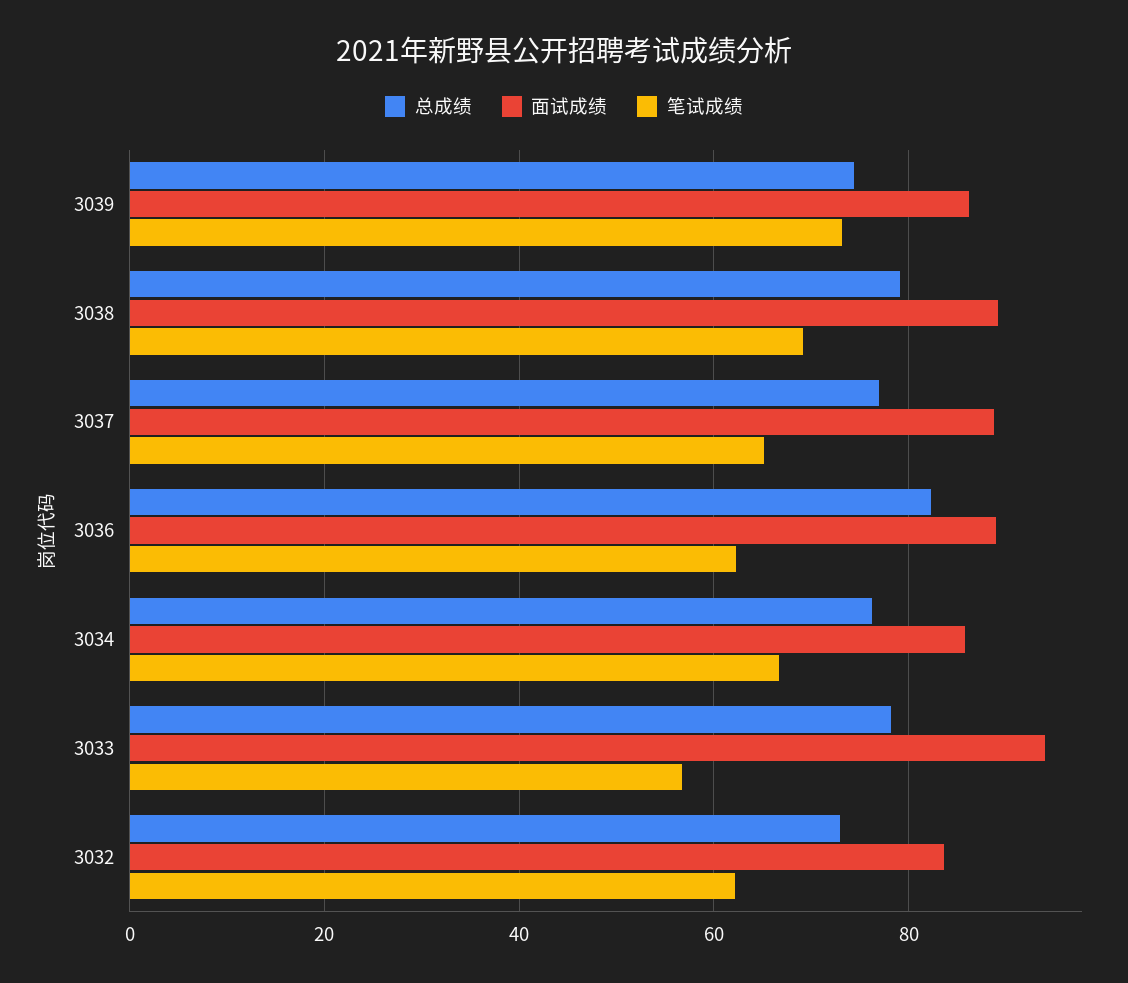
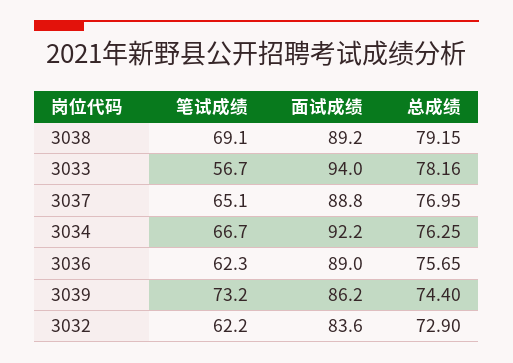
  {
    "总成绩": {
      "3039": 74.4,
      "3038": 79.15,
      "3037": 76.95,
-     "3036": 82,
+     "3036": 75.65,
      "3034": 76.25,
      "3033": 78.16,
      "3032": 72.9
    },
    "面试成绩": {
      "3039": 86.2,
      "3038": 89.2,
      "3037": 88.8,
      "3036": 89,
-     "3034": 86,
+     "3034": 92.2,
      "3033": 94,
      "3032": 83.6
    },
    "笔试成绩": {
      "3039": 73.2,
      "3038": 69.1,
      "3037": 65.1,
      "3036": 62.3,
      "3034": 66.7,
      "3033": 56.7,
      "3032": 62.2
    }
  }

